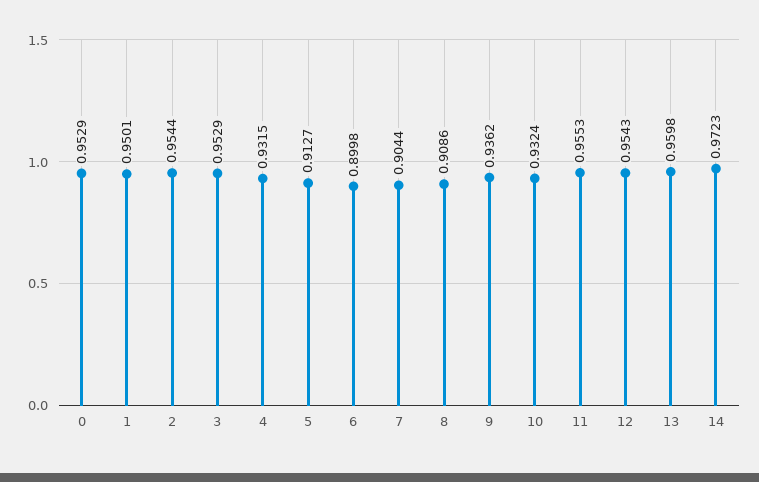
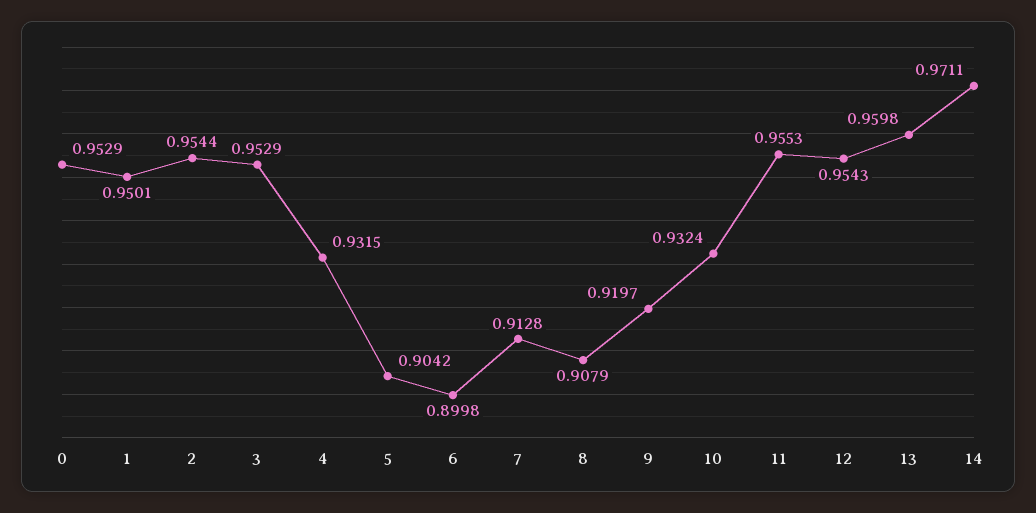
  {
    "0": 0.9529,
    "1": 0.9501,
    "2": 0.9544,
    "3": 0.9529,
    "4": 0.9315,
-   "5": 0.9127,
+   "5": 0.9042,
    "6": 0.8998,
-   "7": 0.9044,
+   "7": 0.9128,
-   "8": 0.9086,
+   "8": 0.9079,
-   "9": 0.9362,
+   "9": 0.9197,
    "10": 0.9324,
    "11": 0.9553,
    "12": 0.9543,
    "13": 0.9598,
-   "14": 0.9723
+   "14": 0.9711
  }

